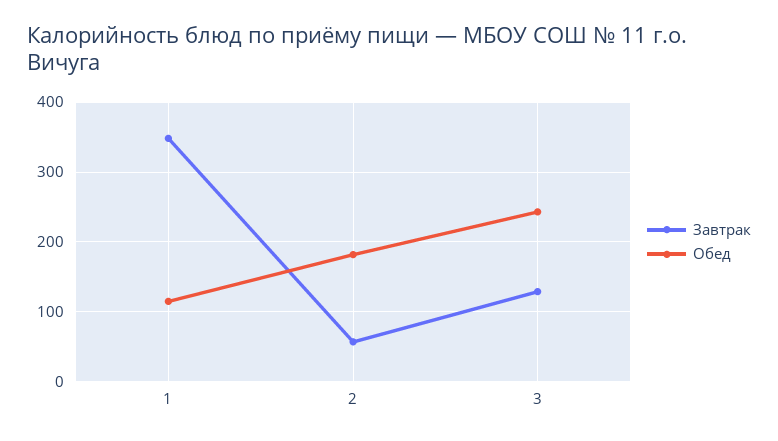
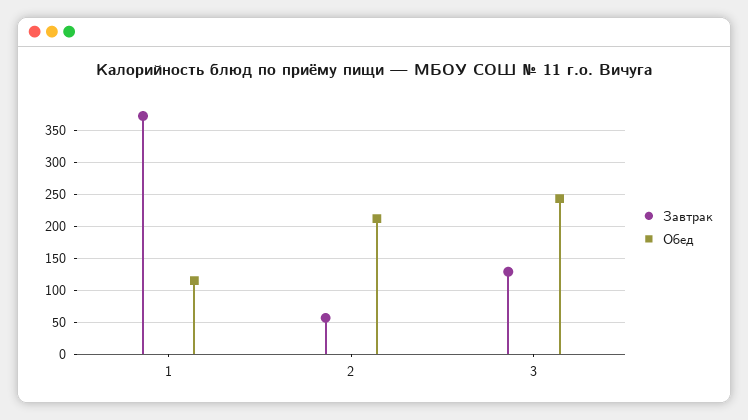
  {
    "Завтрак": {
-     "1": 350,
+     "1": 370,
      "2": 60,
      "3": 130
    },
    "Обед": {
      "1": 120,
-     "2": 180,
+     "2": 210,
      "3": 240
    }
  }

